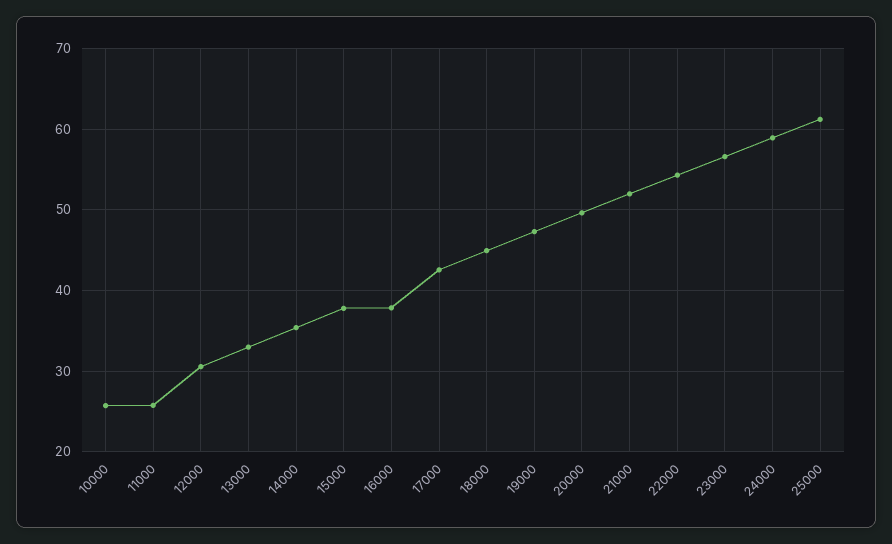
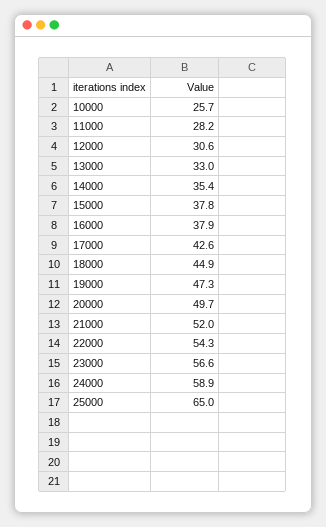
  {
    "10000": 25.7,
-   "11000": 26,
+   "11000": 28.2,
    "12000": 30.6,
    "13000": 33,
    "14000": 35.4,
    "15000": 37.8,
    "16000": 37.9,
    "17000": 42.6,
    "18000": 44.9,
    "19000": 47.3,
    "20000": 49.7,
    "21000": 52,
    "22000": 54.3,
    "23000": 56.6,
    "24000": 58.9,
-   "25000": 61
+   "25000": 65
  }

